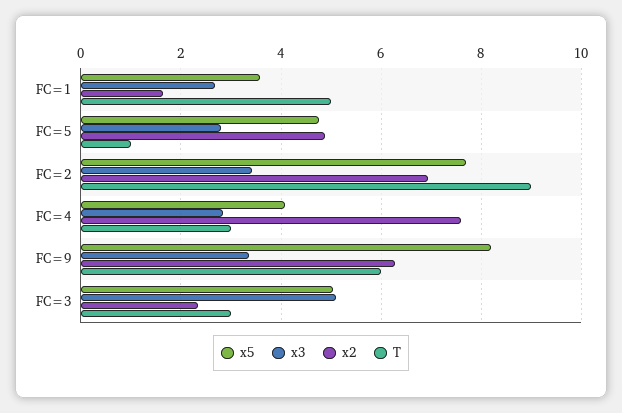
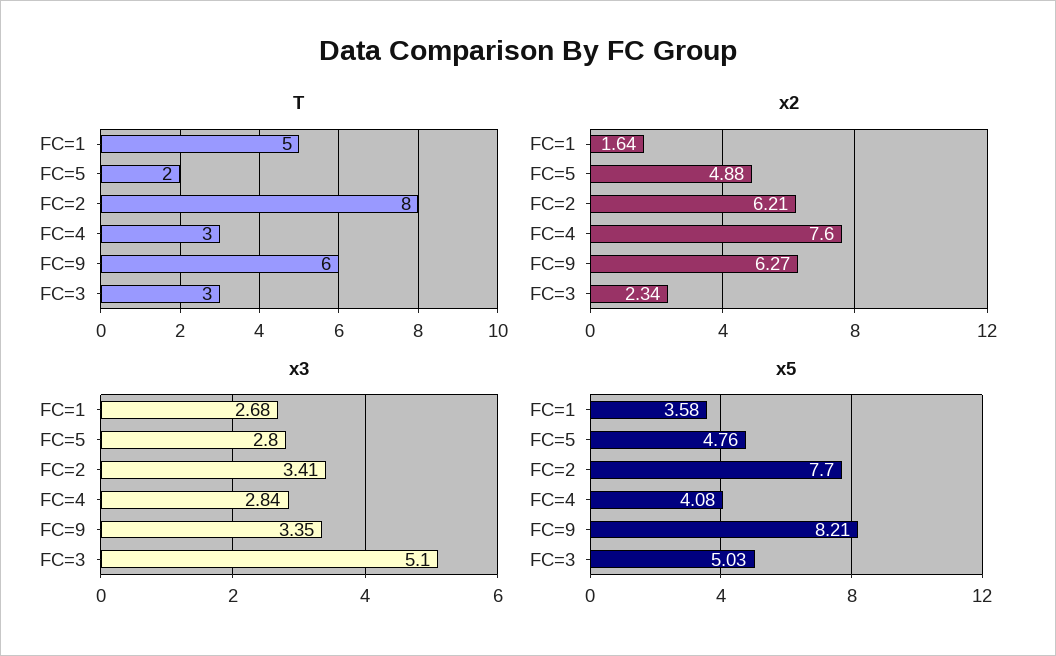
  {
    "x5": {
      "FC=1": 3.58,
      "FC=5": 4.76,
      "FC=2": 7.7,
      "FC=4": 4.08,
      "FC=9": 8.21,
      "FC=3": 5.03
    },
    "x3": {
      "FC=1": 2.68,
      "FC=5": 2.8,
      "FC=2": 3.41,
      "FC=4": 2.84,
      "FC=9": 3.35,
      "FC=3": 5.1
    },
    "x2": {
      "FC=1": 1.64,
      "FC=5": 4.88,
-     "FC=2": 7,
+     "FC=2": 6.21,
      "FC=4": 7.6,
      "FC=9": 6.27,
      "FC=3": 2.34
    },
    "T": {
      "FC=1": 5,
-     "FC=5": 1,
+     "FC=5": 2,
-     "FC=2": 9,
+     "FC=2": 8,
      "FC=4": 3,
      "FC=9": 6,
      "FC=3": 3
    }
  }

